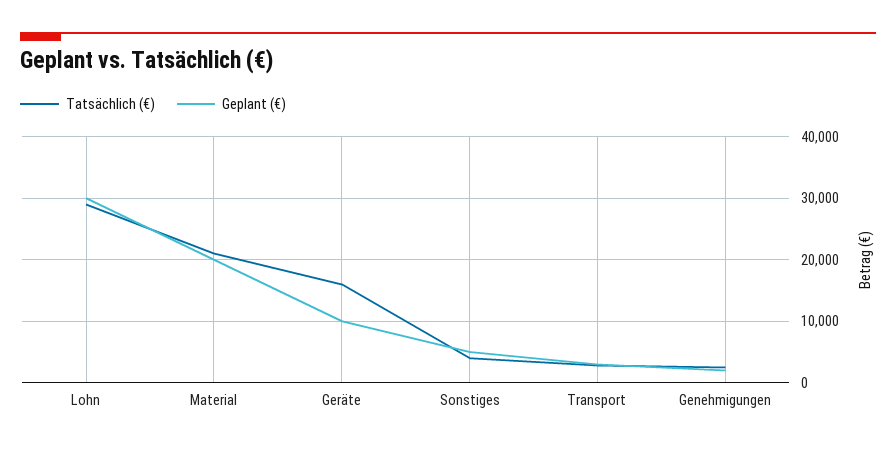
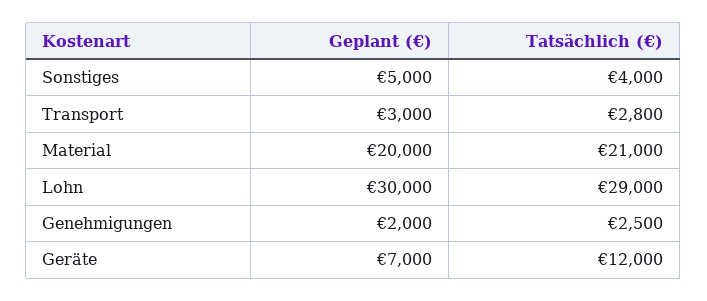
  {
    "Tatsächlich (€)": {
      "Lohn": 29000,
      "Material": 21000,
-     "Geräte": 16000,
+     "Geräte": 12000,
      "Sonstiges": 4000,
      "Transport": 2800,
      "Genehmigungen": 2500
    },
    "Geplant (€)": {
      "Lohn": 30000,
      "Material": 20000,
-     "Geräte": 10000,
+     "Geräte": 7000,
      "Sonstiges": 5000,
      "Transport": 3000,
      "Genehmigungen": 2000
    }
  }

